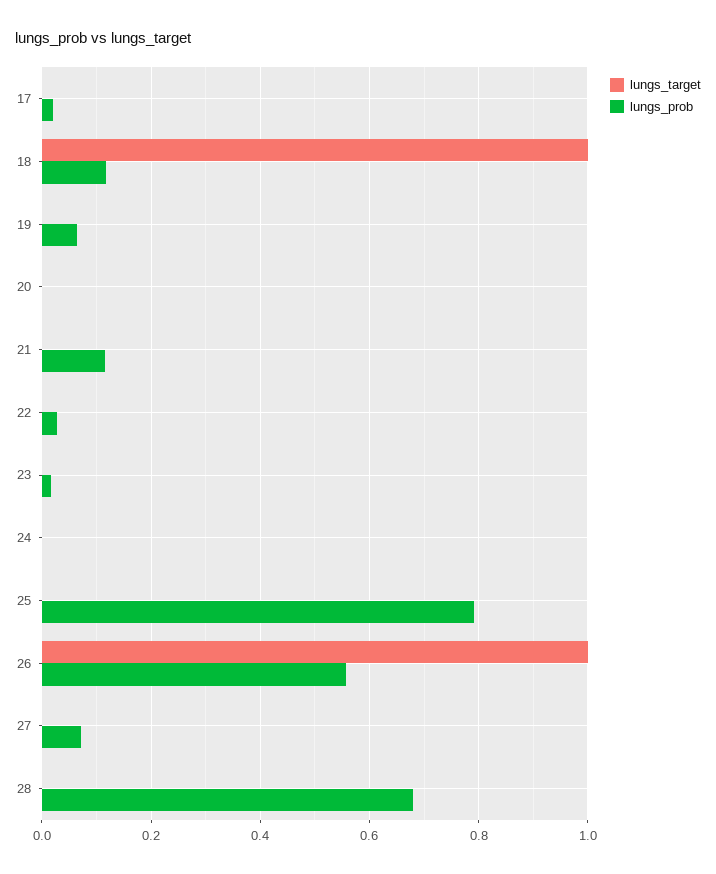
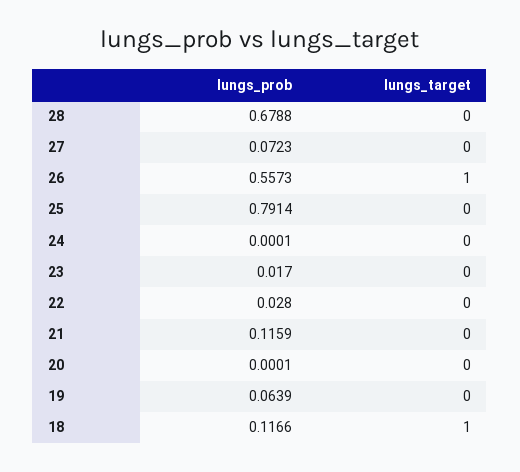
  {
    "lungs_target": {
-     "17": 0,
      "18": 1,
      "19": 0,
      "20": 0,
      "21": 0,
      "22": 0,
      "23": 0,
      "24": 0,
      "25": 0,
      "26": 1,
      "27": 0,
      "28": 0
    },
    "lungs_prob": {
-     "17": 0.02,
      "18": 0.1166,
      "19": 0.0639,
      "20": 0.0001,
      "21": 0.1159,
      "22": 0.028,
      "23": 0.017,
      "24": 0.0001,
      "25": 0.7914,
      "26": 0.5573,
      "27": 0.0723,
      "28": 0.6788
    }
  }

